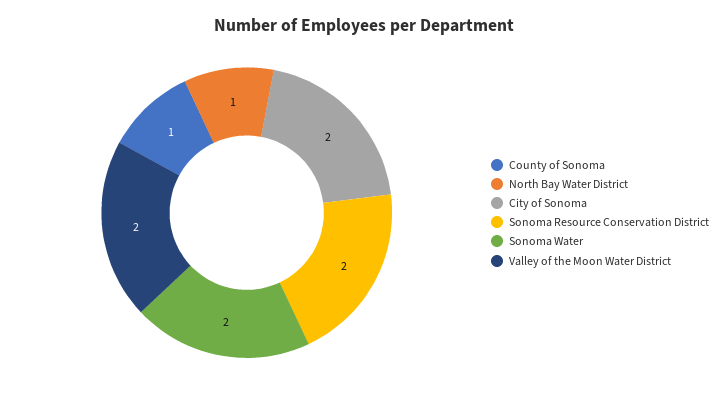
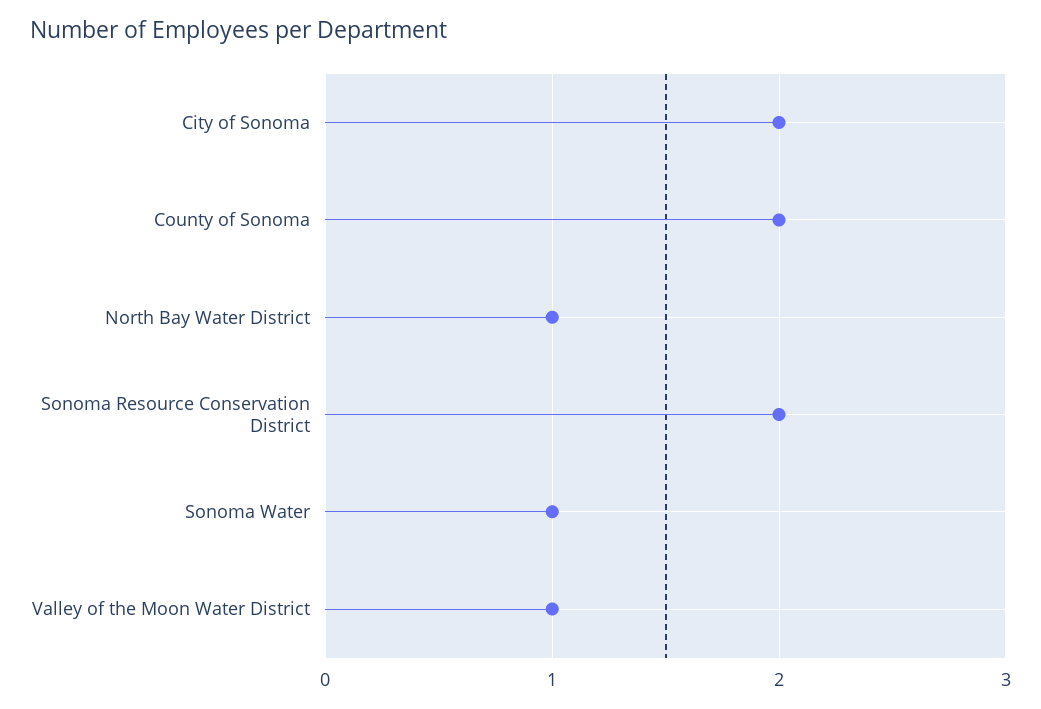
  {
-   "County of Sonoma": 1,
+   "County of Sonoma": 2,
    "North Bay Water District": 1,
    "City of Sonoma": 2,
    "Sonoma Resource Conservation District": 2,
-   "Sonoma Water": 2,
+   "Sonoma Water": 1,
-   "Valley of the Moon Water District": 2
+   "Valley of the Moon Water District": 1
  }

